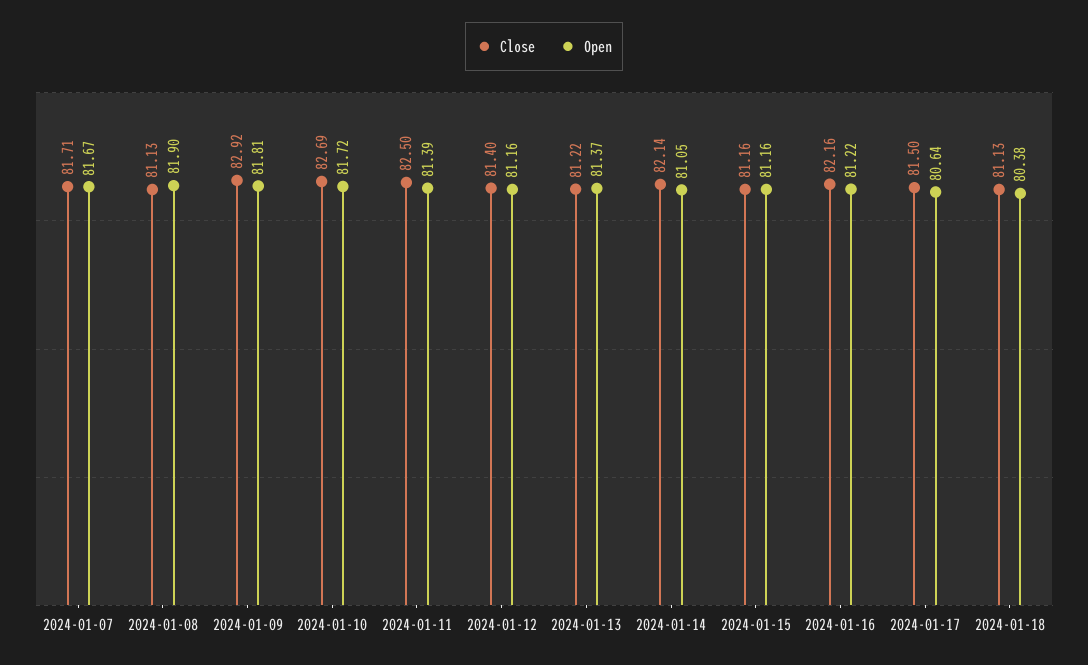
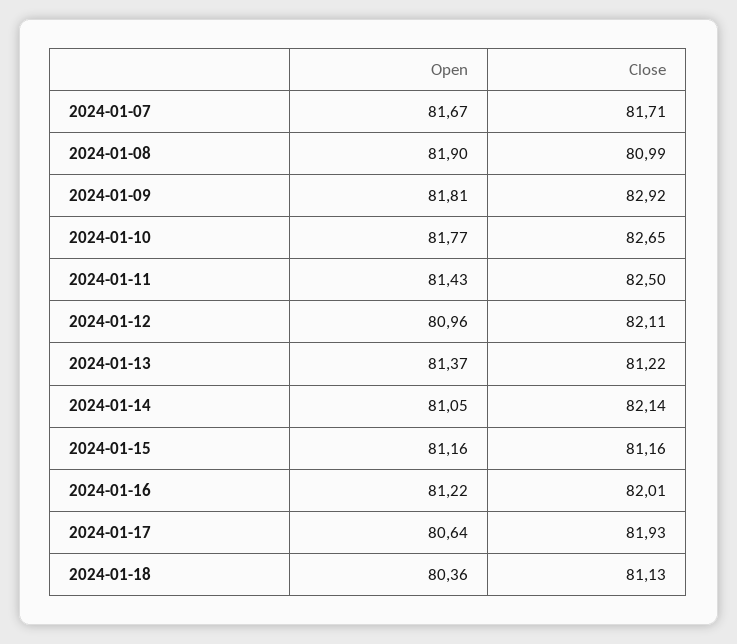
  {
    "Close": {
      "2024-01-07": 81.71,
-     "2024-01-08": 81.13,
+     "2024-01-08": 80.99,
      "2024-01-09": 82.92,
-     "2024-01-10": 82.69,
+     "2024-01-10": 82.65,
      "2024-01-11": 82.5,
-     "2024-01-12": 81.4,
+     "2024-01-12": 82.11,
      "2024-01-13": 81.22,
      "2024-01-14": 82.14,
      "2024-01-15": 81.16,
-     "2024-01-16": 82.16,
+     "2024-01-16": 82.01,
-     "2024-01-17": 81.5,
+     "2024-01-17": 81.93,
      "2024-01-18": 81.13
    },
    "Open": {
      "2024-01-07": 81.67,
      "2024-01-08": 81.9,
      "2024-01-09": 81.81,
-     "2024-01-10": 81.72,
+     "2024-01-10": 81.77,
-     "2024-01-11": 81.39,
+     "2024-01-11": 81.43,
-     "2024-01-12": 81.16,
+     "2024-01-12": 80.96,
      "2024-01-13": 81.37,
      "2024-01-14": 81.05,
      "2024-01-15": 81.16,
      "2024-01-16": 81.22,
      "2024-01-17": 80.64,
-     "2024-01-18": 80.38
+     "2024-01-18": 80.36
    }
  }

